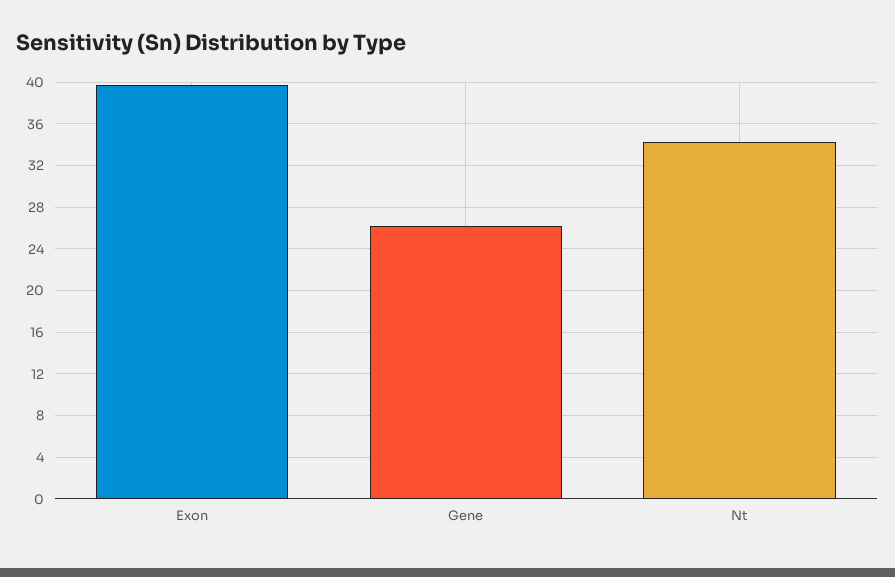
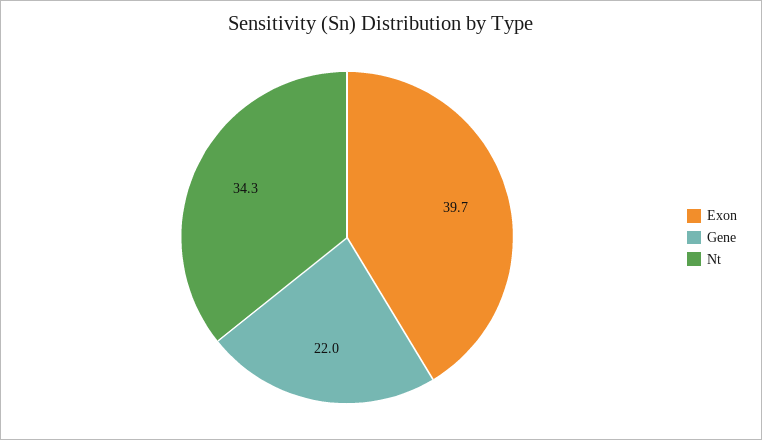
  {
    "Exon": 39.7,
-   "Gene": 26,
+   "Gene": 22,
    "Nt": 34.3
  }

